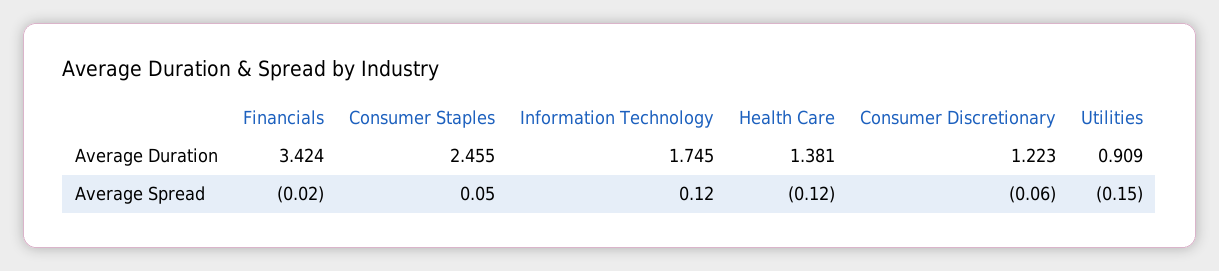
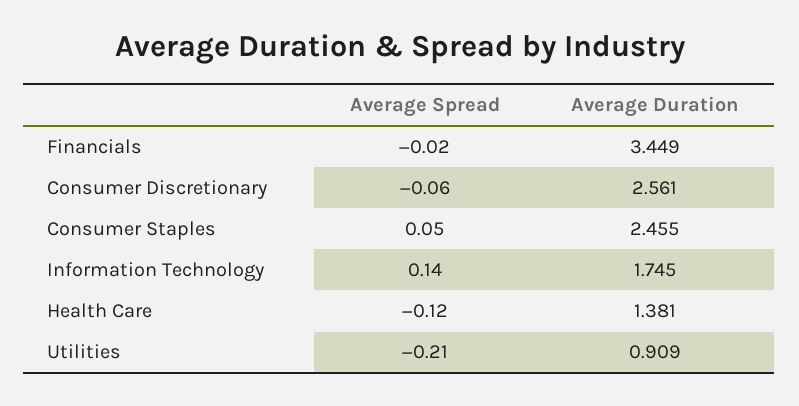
  {
    "Financials": {
-     "Average Duration": 3.424,
+     "Average Duration": 3.449,
      "Average Spread": -0.02
    },
    "Consumer Staples": {
      "Average Duration": 2.455,
      "Average Spread": 0.05
    },
    "Information Technology": {
      "Average Duration": 1.745,
-     "Average Spread": 0.12
+     "Average Spread": 0.14
    },
    "Health Care": {
      "Average Duration": 1.381,
      "Average Spread": -0.12
    },
    "Consumer Discretionary": {
-     "Average Duration": 1.223,
+     "Average Duration": 2.561,
      "Average Spread": -0.06
    },
    "Utilities": {
      "Average Duration": 0.909,
-     "Average Spread": -0.15
+     "Average Spread": -0.21
    }
  }

